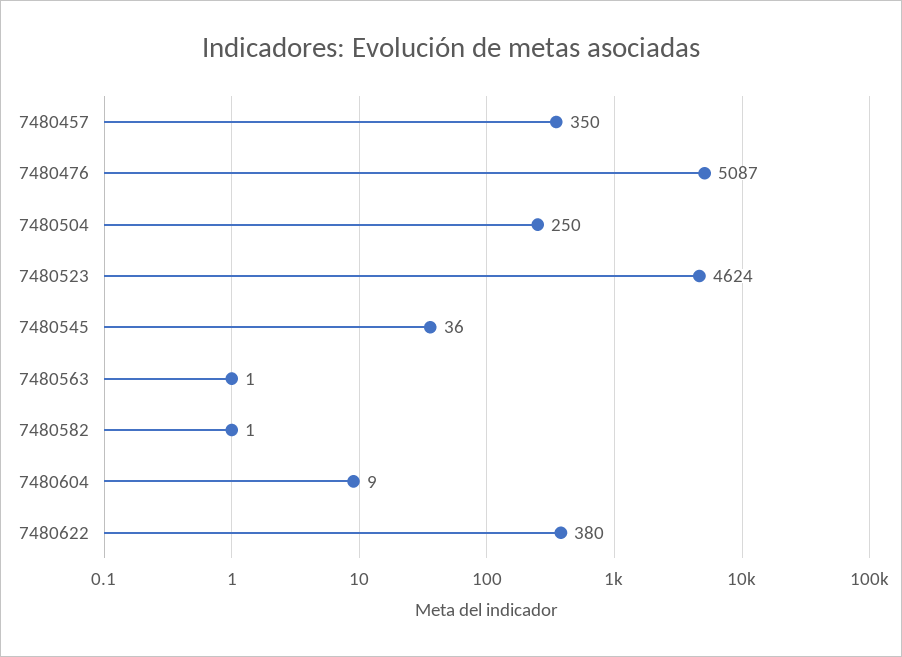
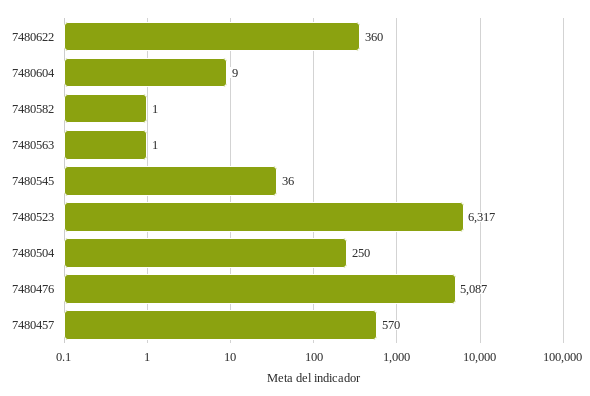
  {
-   "7480457": 350,
+   "7480457": 570,
    "7480476": 5087,
    "7480504": 250,
-   "7480523": 4624,
+   "7480523": 6317,
    "7480545": 36,
    "7480563": 1,
    "7480582": 1,
    "7480604": 9,
-   "7480622": 380
+   "7480622": 360
  }

